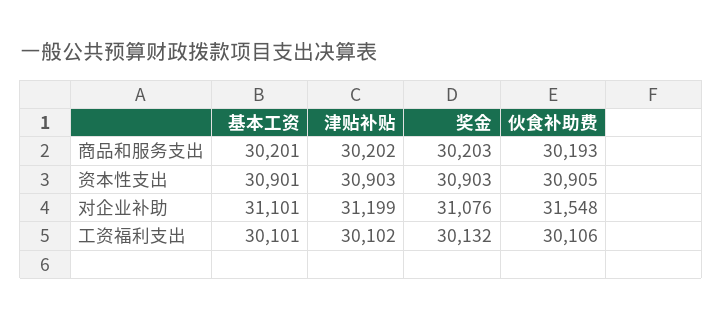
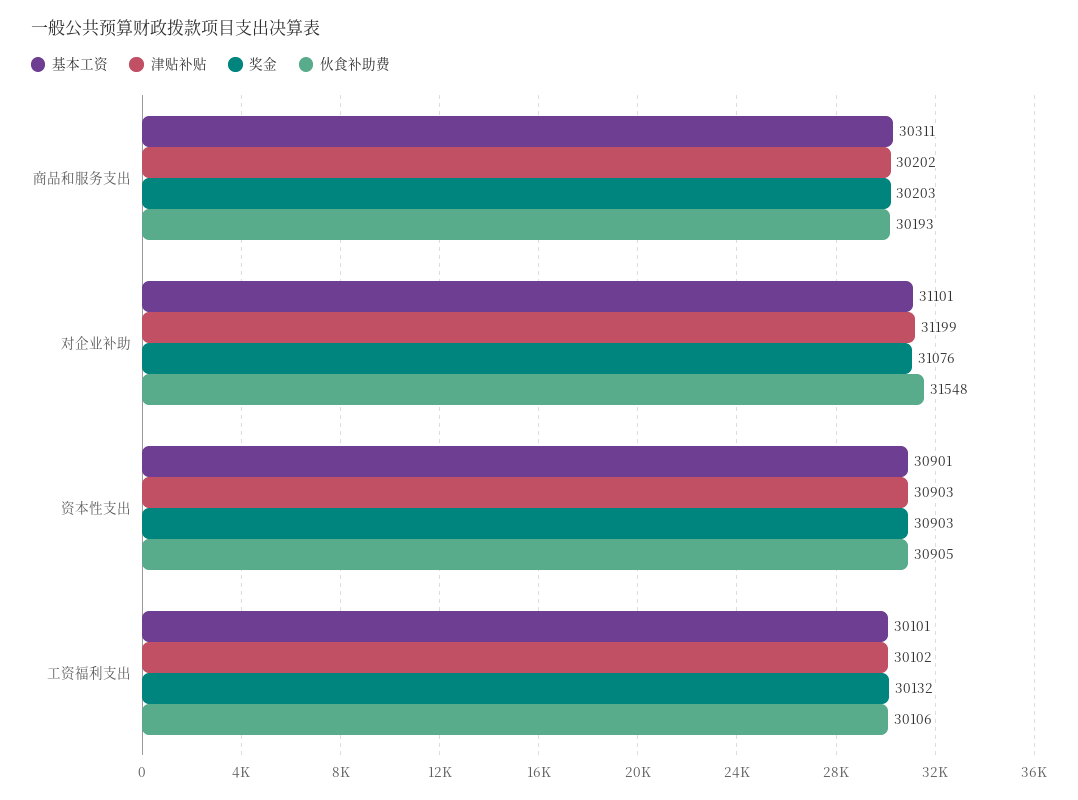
  {
    "基本工资": {
-     "商品和服务支出": 30201,
+     "商品和服务支出": 30311,
      "资本性支出": 30901,
      "对企业补助": 31101,
      "工资福利支出": 30101
    },
    "津贴补贴": {
      "商品和服务支出": 30202,
      "资本性支出": 30903,
      "对企业补助": 31199,
      "工资福利支出": 30102
    },
    "奖金": {
      "商品和服务支出": 30203,
      "资本性支出": 30903,
      "对企业补助": 31076,
      "工资福利支出": 30132
    },
    "伙食补助费": {
      "商品和服务支出": 30193,
      "资本性支出": 30905,
      "对企业补助": 31548,
      "工资福利支出": 30106
    }
  }

